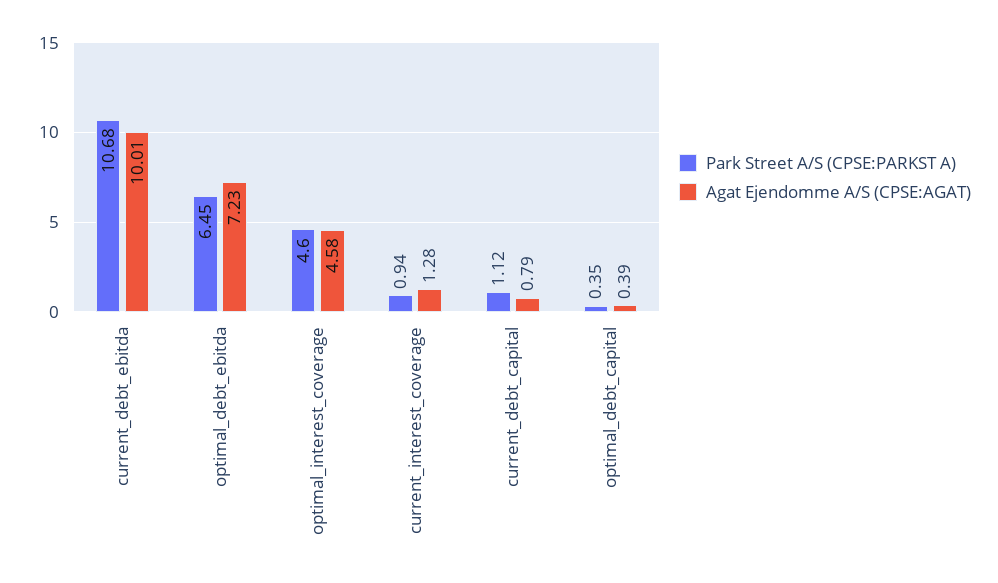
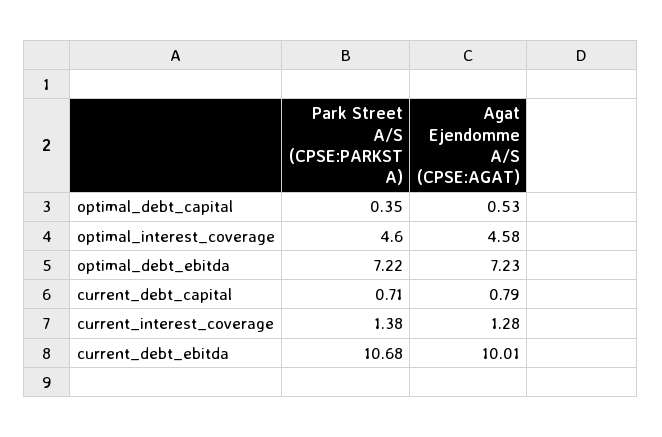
  {
    "Park Street A/S (CPSE:PARKST A)": {
      "current_debt_ebitda": 10.68,
-     "optimal_debt_ebitda": 6.45,
+     "optimal_debt_ebitda": 7.22,
      "optimal_interest_coverage": 4.6,
-     "current_interest_coverage": 0.94,
+     "current_interest_coverage": 1.38,
-     "current_debt_capital": 1.12,
+     "current_debt_capital": 0.71,
      "optimal_debt_capital": 0.35
    },
    "Agat Ejendomme A/S (CPSE:AGAT)": {
      "current_debt_ebitda": 10.01,
      "optimal_debt_ebitda": 7.23,
      "optimal_interest_coverage": 4.58,
      "current_interest_coverage": 1.28,
      "current_debt_capital": 0.79,
-     "optimal_debt_capital": 0.39
+     "optimal_debt_capital": 0.53
    }
  }

